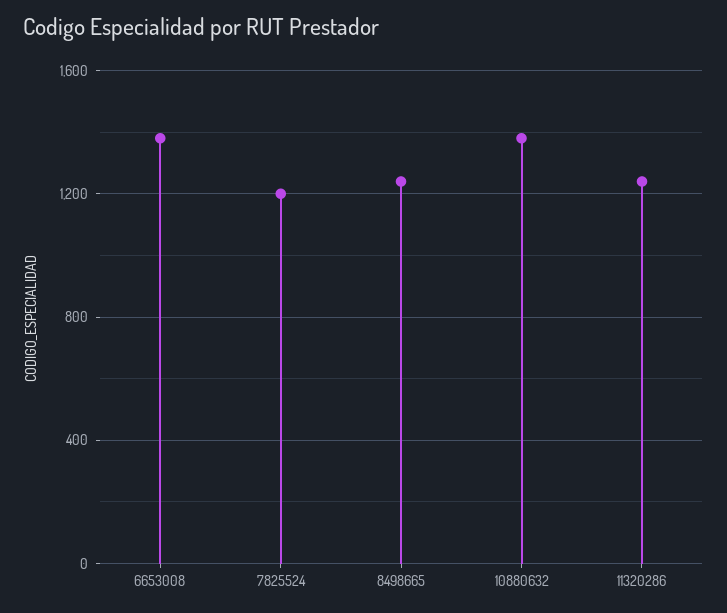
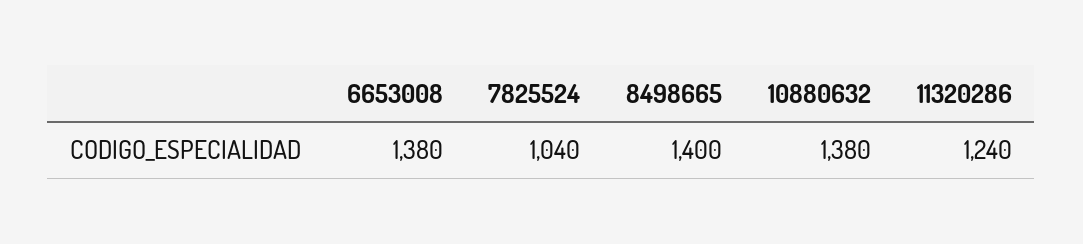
  {
    "6653008": 1380,
-   "7825524": 1200,
+   "7825524": 1040,
-   "8498665": 1250,
+   "8498665": 1400,
    "10880632": 1380,
    "11320286": 1240
  }

